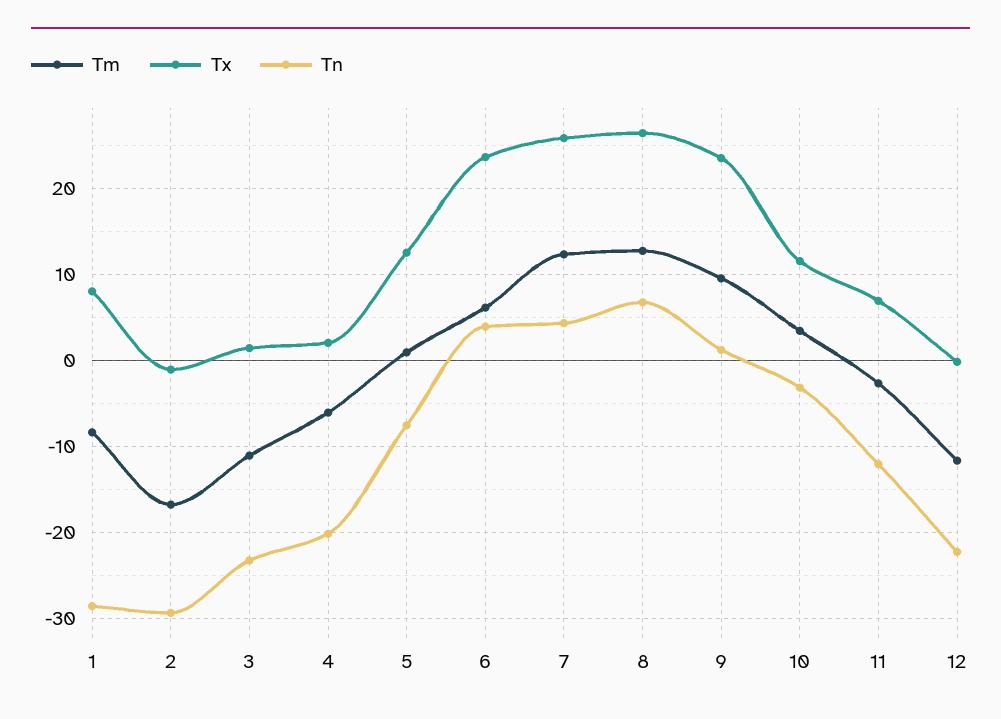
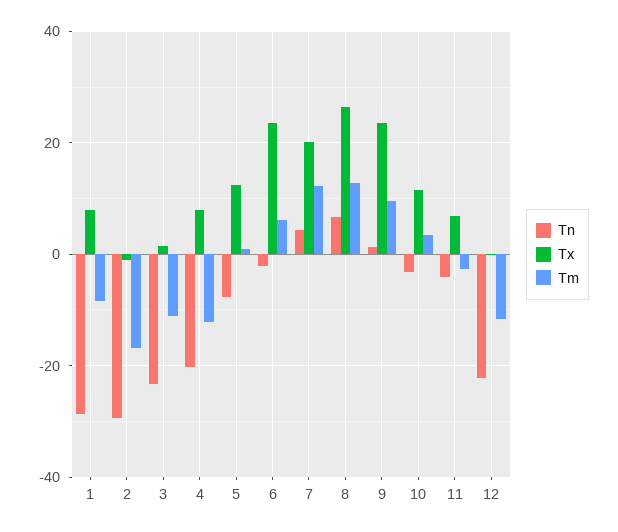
  {
    "Tm": {
      "1": -8,
      "2": -17,
      "3": -11,
-     "4": -6,
+     "4": -12,
      "5": 1,
      "6": 6,
      "7": 12,
      "8": 13,
      "9": 10,
      "10": 3,
      "11": -3,
      "12": -12
    },
    "Tx": {
      "1": 8,
      "2": -1,
      "3": 1,
-     "4": 2,
+     "4": 8,
      "5": 13,
      "6": 24,
-     "7": 26,
+     "7": 20,
      "8": 26,
      "9": 24,
      "10": 12,
      "11": 7,
      "12": 0
    },
    "Tn": {
      "1": -29,
      "2": -29,
      "3": -23,
      "4": -20,
      "5": -8,
-     "6": 4,
+     "6": -2,
      "7": 4,
      "8": 7,
      "9": 1,
      "10": -3,
-     "11": -12,
+     "11": -4,
      "12": -22
    }
  }

